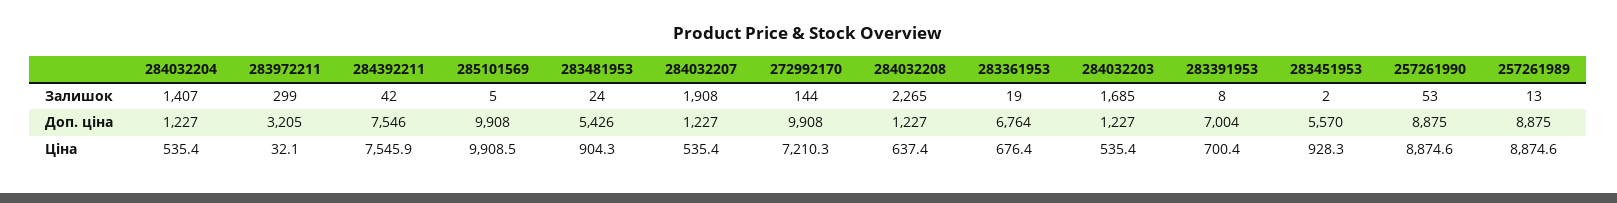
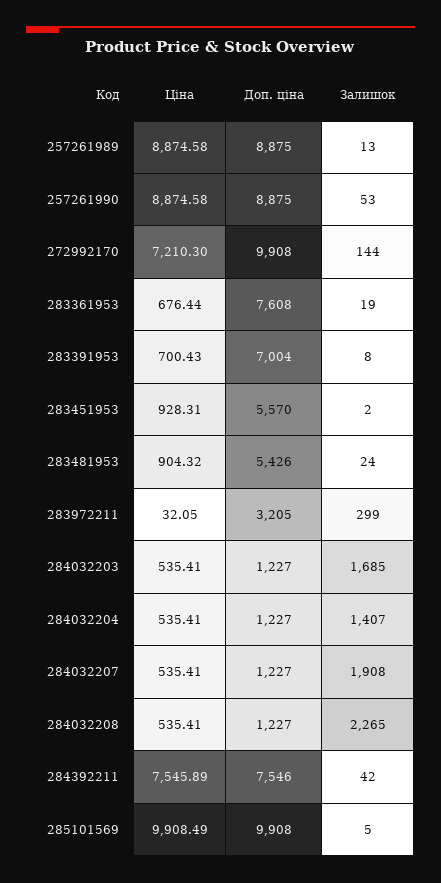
  {
    "284032204": {
      "Залишок": 1407,
      "Доп. ціна": 1227,
      "Ціна": 535.41
    },
    "283972211": {
      "Залишок": 299,
      "Доп. ціна": 3205,
      "Ціна": 32.05
    },
    "284392211": {
      "Залишок": 42,
      "Доп. ціна": 7546,
      "Ціна": 7545.89
    },
    "285101569": {
      "Залишок": 5,
      "Доп. ціна": 9908,
      "Ціна": 9908.49
    },
    "283481953": {
      "Залишок": 24,
      "Доп. ціна": 5426,
      "Ціна": 904.32
    },
    "284032207": {
      "Залишок": 1908,
      "Доп. ціна": 1227,
      "Ціна": 535.41
    },
    "272992170": {
      "Залишок": 144,
      "Доп. ціна": 9908,
      "Ціна": 7210.3
    },
    "284032208": {
      "Залишок": 2265,
      "Доп. ціна": 1227,
-     "Ціна": 637.4
+     "Ціна": 535.41
    },
    "283361953": {
      "Залишок": 19,
-     "Доп. ціна": 6764,
+     "Доп. ціна": 7608,
      "Ціна": 676.44
    },
    "284032203": {
      "Залишок": 1685,
      "Доп. ціна": 1227,
      "Ціна": 535.41
    },
    "283391953": {
      "Залишок": 8,
      "Доп. ціна": 7004,
      "Ціна": 700.43
    },
    "283451953": {
      "Залишок": 2,
      "Доп. ціна": 5570,
      "Ціна": 928.31
    },
    "257261990": {
      "Залишок": 53,
      "Доп. ціна": 8875,
      "Ціна": 8874.58
    },
    "257261989": {
      "Залишок": 13,
      "Доп. ціна": 8875,
      "Ціна": 8874.58
    }
  }

